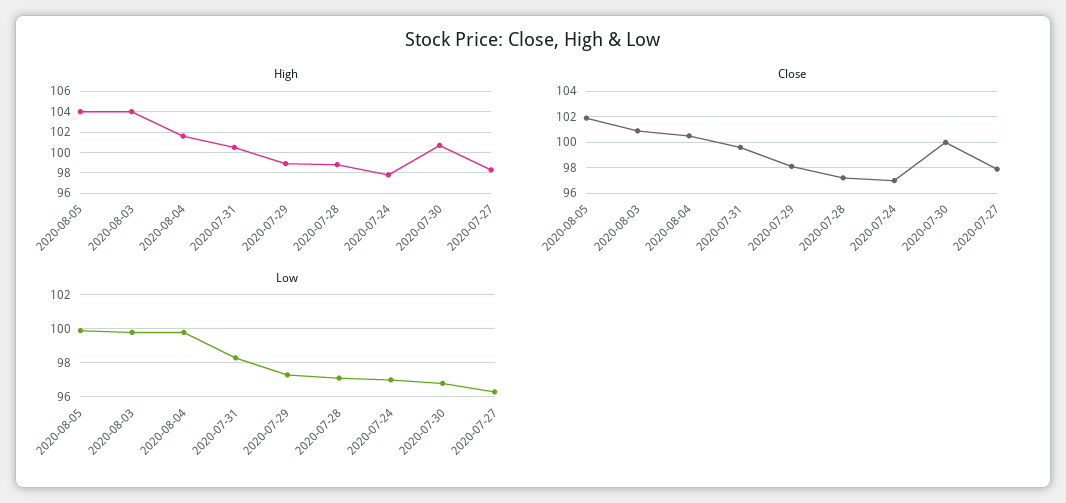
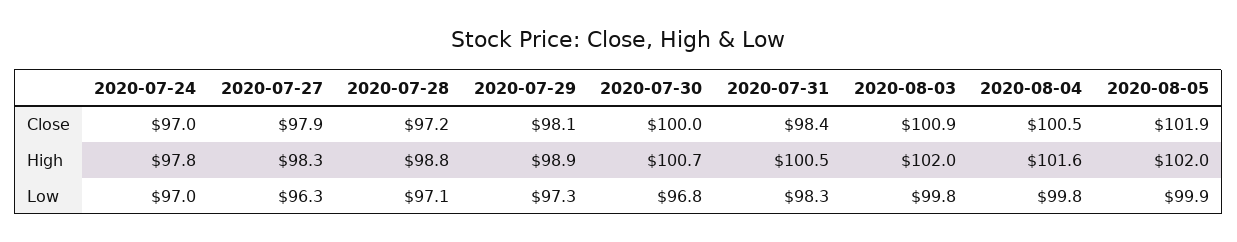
  {
    "High": {
-     "2020-08-05": 104,
+     "2020-08-05": 102,
-     "2020-08-03": 104,
+     "2020-08-03": 102,
      "2020-08-04": 101.6,
      "2020-07-31": 100.5,
      "2020-07-29": 98.9,
      "2020-07-28": 98.8,
      "2020-07-24": 97.8,
      "2020-07-30": 100.7,
      "2020-07-27": 98.3
    },
    "Close": {
      "2020-08-05": 101.9,
      "2020-08-03": 100.9,
      "2020-08-04": 100.5,
-     "2020-07-31": 99.5,
+     "2020-07-31": 98.4,
      "2020-07-29": 98.1,
      "2020-07-28": 97.2,
      "2020-07-24": 97,
      "2020-07-30": 100,
      "2020-07-27": 97.9
    },
    "Low": {
      "2020-08-05": 99.9,
      "2020-08-03": 99.8,
      "2020-08-04": 99.8,
      "2020-07-31": 98.3,
      "2020-07-29": 97.3,
      "2020-07-28": 97.1,
      "2020-07-24": 97,
      "2020-07-30": 96.8,
      "2020-07-27": 96.3
    }
  }

